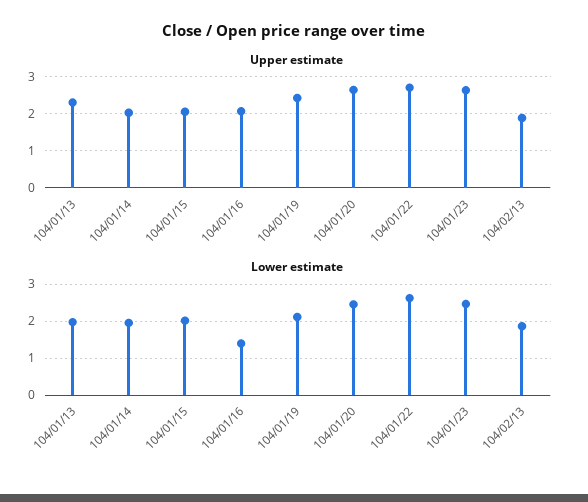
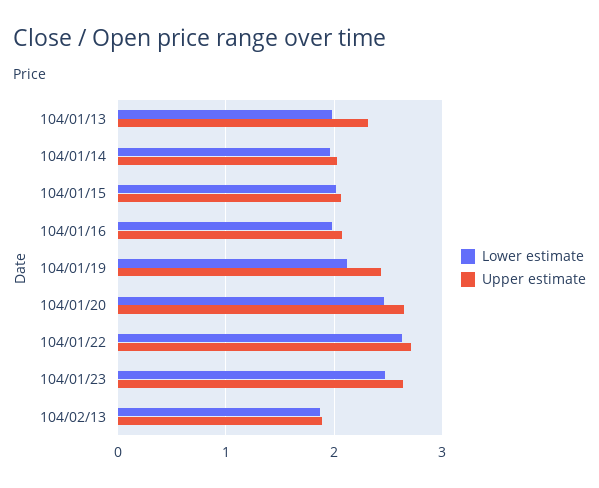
  {
    "Upper estimate": {
      "104/01/13": 2.3,
      "104/01/14": 2,
      "104/01/15": 2.1,
      "104/01/16": 2.1,
      "104/01/19": 2.4,
      "104/01/20": 2.7,
      "104/01/22": 2.7,
      "104/01/23": 2.6,
      "104/02/13": 1.9
    },
    "Lower estimate": {
      "104/01/13": 2,
      "104/01/14": 2,
      "104/01/15": 2,
-     "104/01/16": 1.4,
+     "104/01/16": 2,
      "104/01/19": 2.1,
      "104/01/20": 2.5,
      "104/01/22": 2.6,
      "104/01/23": 2.5,
      "104/02/13": 1.9
    }
  }

